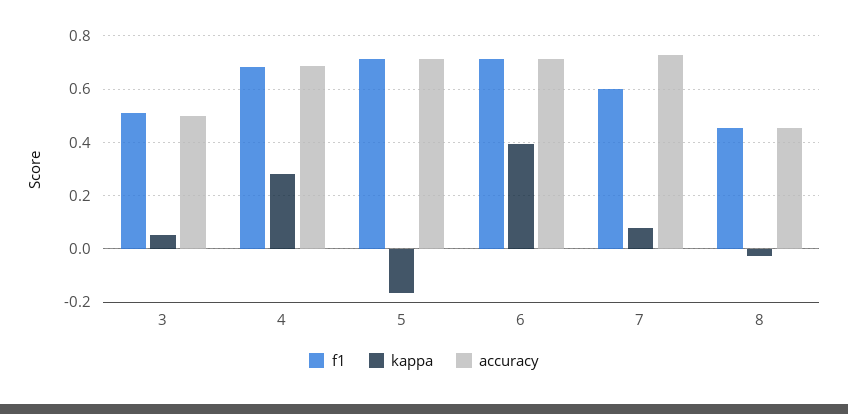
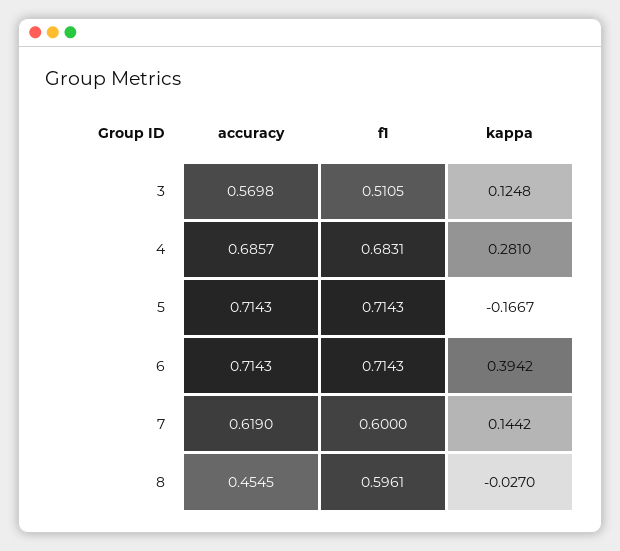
  {
    "f1": {
      "3": 0.5105,
      "4": 0.6831,
      "5": 0.7143,
      "6": 0.7143,
      "7": 0.6,
-     "8": 0.45
+     "8": 0.5961
    },
    "kappa": {
-     "3": 0.05,
+     "3": 0.1248,
      "4": 0.281,
      "5": -0.1667,
      "6": 0.3942,
-     "7": 0.075,
+     "7": 0.1442,
      "8": -0.027
    },
    "accuracy": {
-     "3": 0.5,
+     "3": 0.5698,
      "4": 0.6857,
      "5": 0.7143,
      "6": 0.7143,
-     "7": 0.725,
+     "7": 0.619,
      "8": 0.4545
    }
  }

